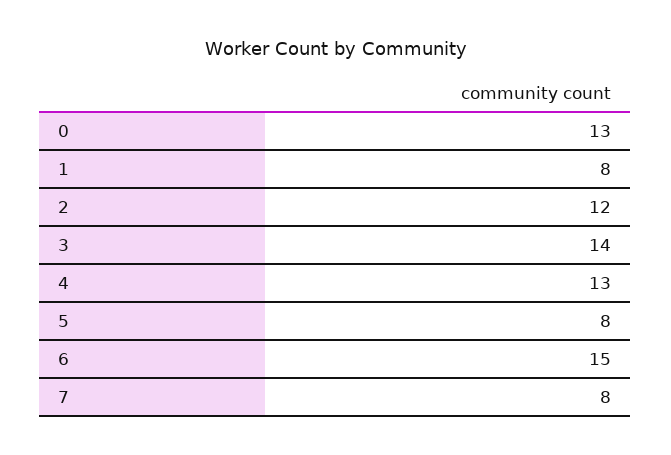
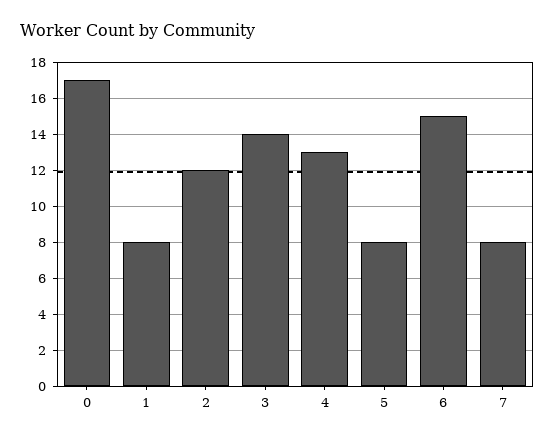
  {
-   "0": 13,
+   "0": 17,
    "1": 8,
    "2": 12,
    "3": 14,
    "4": 13,
    "5": 8,
    "6": 15,
    "7": 8
  }

